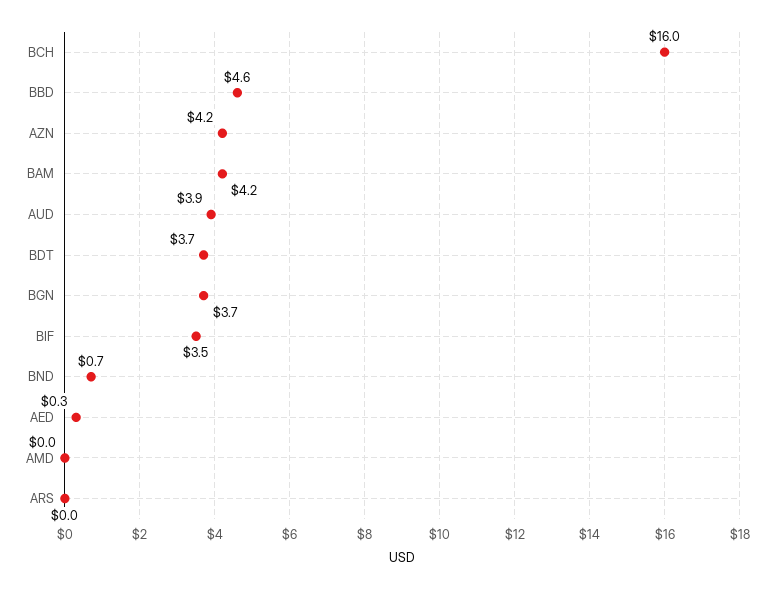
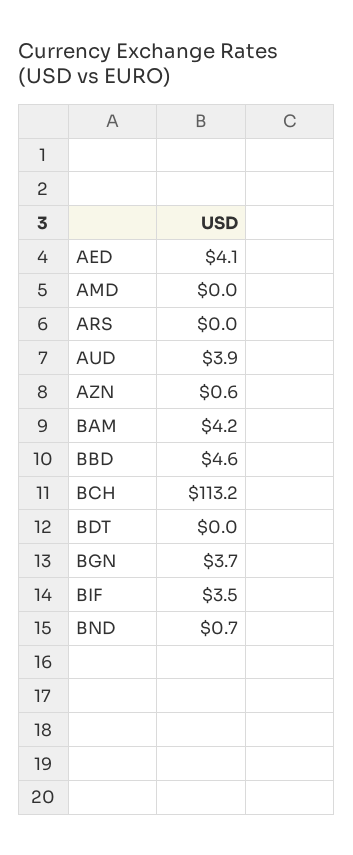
  {
-   "BCH": 16,
+   "BCH": 113.2,
    "BBD": 4.6,
-   "AZN": 4.2,
+   "AZN": 0.6,
    "BAM": 4.2,
    "AUD": 3.9,
-   "BDT": 3.7,
+   "BDT": 0,
    "BGN": 3.7,
    "BIF": 3.5,
    "BND": 0.7,
-   "AED": 0.3,
+   "AED": 4.1,
    "AMD": 0,
    "ARS": 0
  }

